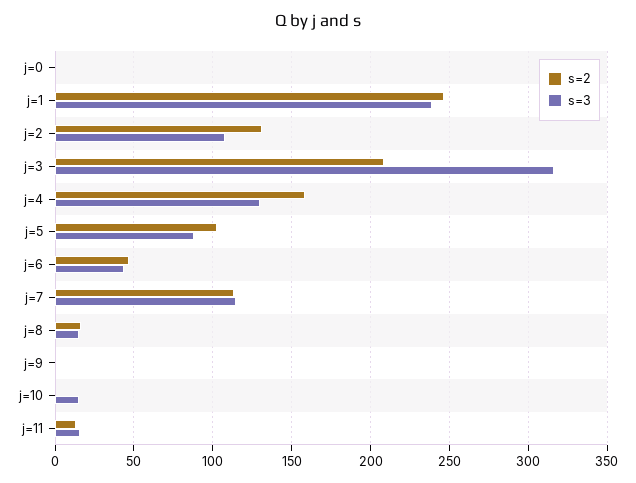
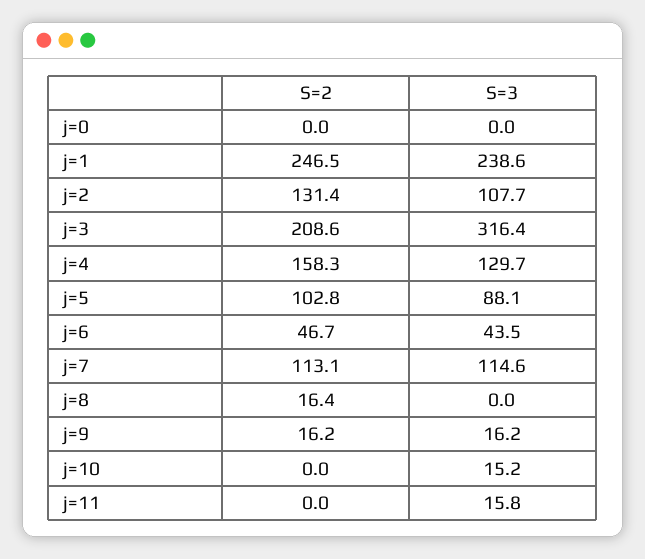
  {
    "s=2": {
      "j=0": 0,
      "j=1": 246.5,
      "j=2": 131.4,
      "j=3": 208.6,
      "j=4": 158.3,
      "j=5": 102.8,
      "j=6": 46.7,
      "j=7": 113.1,
      "j=8": 16.4,
-     "j=9": 0,
+     "j=9": 16.2,
      "j=10": 0,
-     "j=11": 15
+     "j=11": 0
    },
    "s=3": {
      "j=0": 0,
      "j=1": 238.6,
      "j=2": 107.7,
      "j=3": 316.4,
      "j=4": 129.7,
      "j=5": 88.1,
      "j=6": 43.5,
      "j=7": 114.6,
-     "j=8": 15,
+     "j=8": 0,
-     "j=9": 0,
+     "j=9": 16.2,
      "j=10": 15.2,
      "j=11": 15.8
    }
  }

